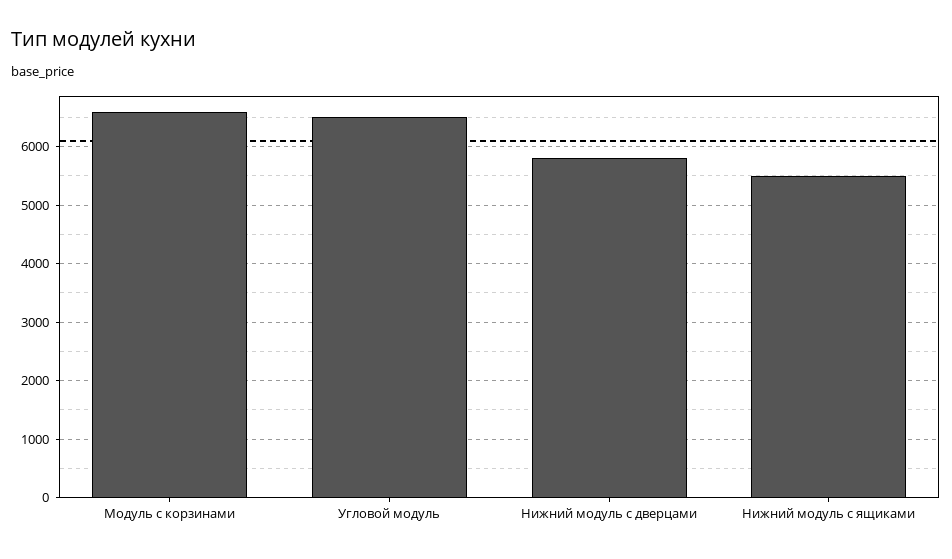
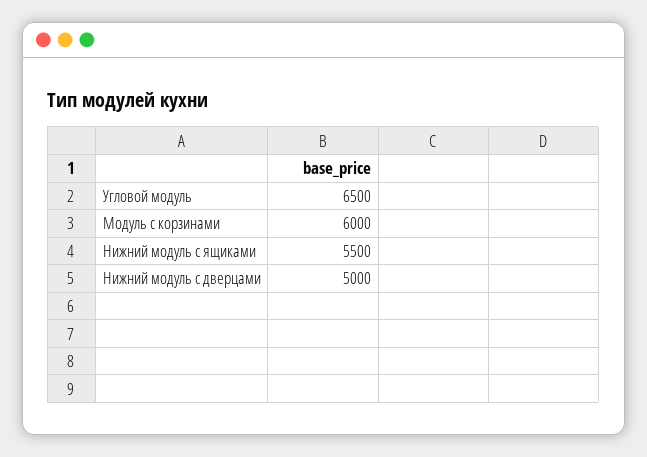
  {
-   "Модуль с корзинами": 6600,
+   "Модуль с корзинами": 6000,
    "Угловой модуль": 6500,
-   "Нижний модуль с дверцами": 5800,
+   "Нижний модуль с дверцами": 5000,
    "Нижний модуль с ящиками": 5500
  }

